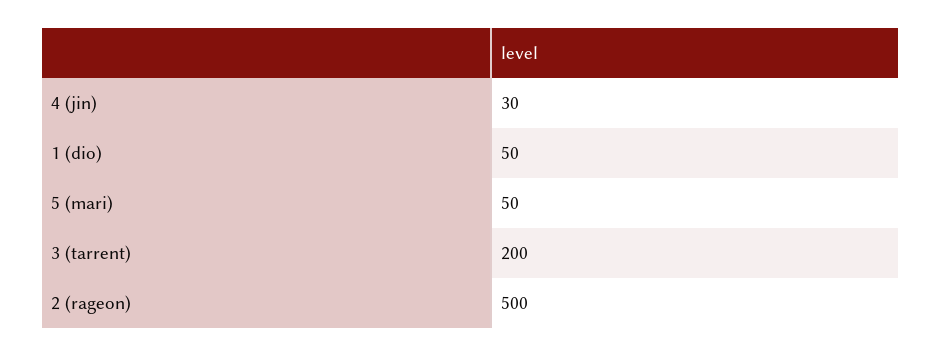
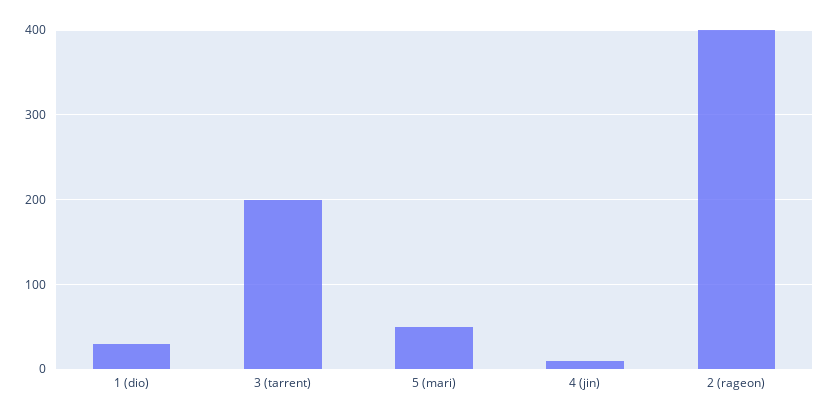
  {
-   "4 (jin)": 30,
+   "4 (jin)": 10,
-   "1 (dio)": 50,
+   "1 (dio)": 30,
    "5 (mari)": 50,
    "3 (tarrent)": 200,
-   "2 (rageon)": 500
+   "2 (rageon)": 400
  }

